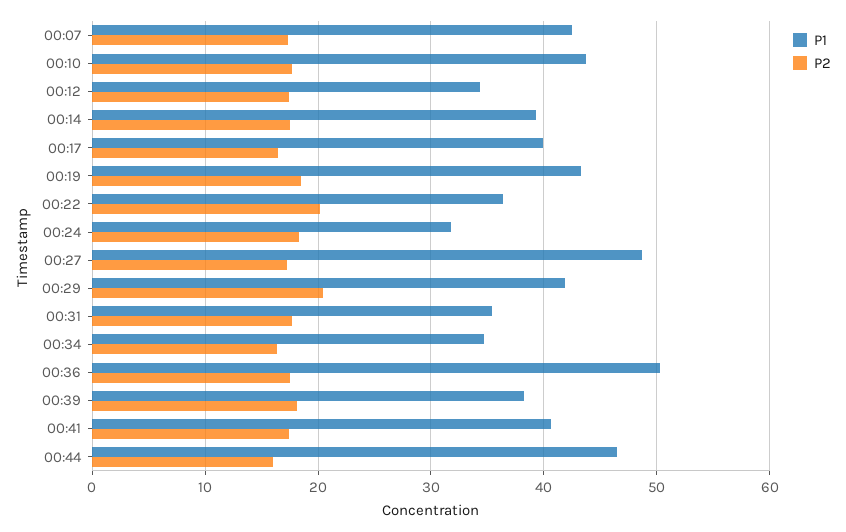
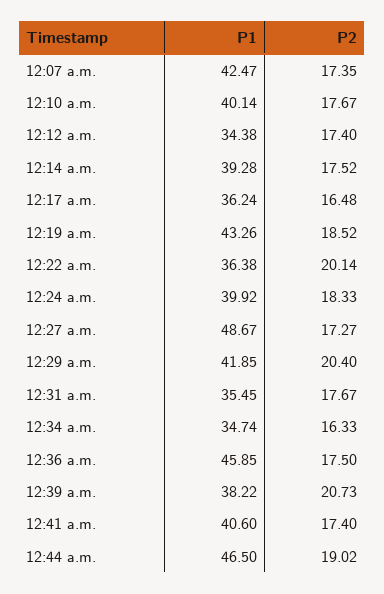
  {
    "P1": {
      "00:07": 42.47,
-     "00:10": 44,
+     "00:10": 40.14,
      "00:12": 34.38,
      "00:14": 39.28,
-     "00:17": 40,
+     "00:17": 36.24,
      "00:19": 43.26,
      "00:22": 36.38,
-     "00:24": 32,
+     "00:24": 39.92,
      "00:27": 48.67,
      "00:29": 41.85,
      "00:31": 35.45,
      "00:34": 34.74,
-     "00:36": 50,
+     "00:36": 45.85,
      "00:39": 38.22,
      "00:41": 40.6,
      "00:44": 46.5
    },
    "P2": {
      "00:07": 17.35,
      "00:10": 17.67,
      "00:12": 17.4,
      "00:14": 17.52,
      "00:17": 16.48,
      "00:19": 18.52,
      "00:22": 20.14,
      "00:24": 18.33,
      "00:27": 17.27,
      "00:29": 20.4,
      "00:31": 17.67,
      "00:34": 16.33,
      "00:36": 17.5,
-     "00:39": 18,
+     "00:39": 20.73,
      "00:41": 17.4,
-     "00:44": 16
+     "00:44": 19.02
    }
  }

